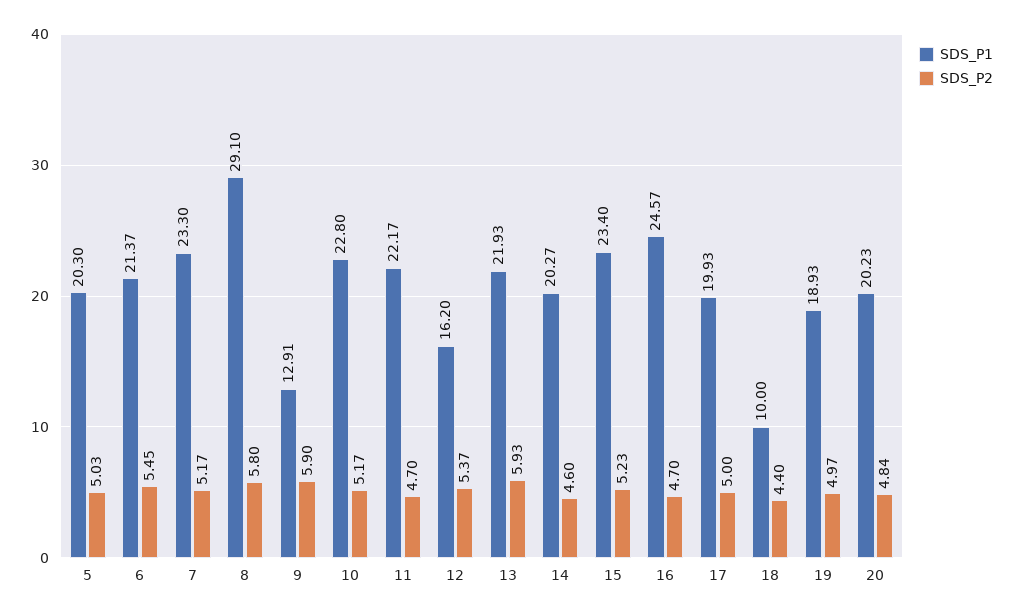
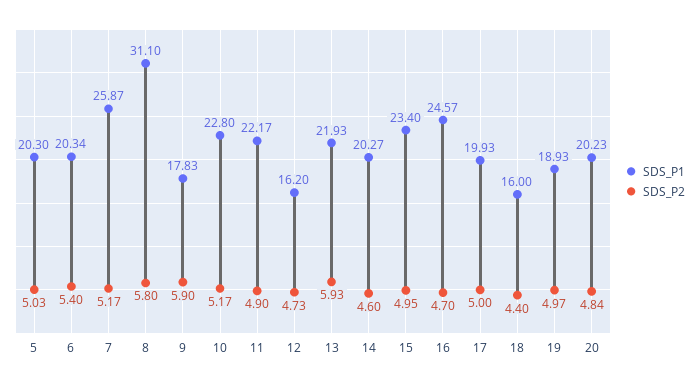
  {
    "SDS_P1": {
      "5": 20.3,
-     "6": 21.37,
+     "6": 20.34,
-     "7": 23.3,
+     "7": 25.87,
-     "8": 29.1,
+     "8": 31.1,
-     "9": 12.91,
+     "9": 17.83,
      "10": 22.8,
      "11": 22.17,
      "12": 16.2,
      "13": 21.93,
      "14": 20.27,
      "15": 23.4,
      "16": 24.57,
      "17": 19.93,
-     "18": 10,
+     "18": 16,
      "19": 18.93,
      "20": 20.23
    },
    "SDS_P2": {
      "5": 5.03,
-     "6": 5.45,
+     "6": 5.4,
      "7": 5.17,
      "8": 5.8,
      "9": 5.9,
      "10": 5.17,
-     "11": 4.7,
+     "11": 4.9,
-     "12": 5.37,
+     "12": 4.73,
      "13": 5.93,
      "14": 4.6,
-     "15": 5.23,
+     "15": 4.95,
      "16": 4.7,
      "17": 5,
      "18": 4.4,
      "19": 4.97,
      "20": 4.84
    }
  }

